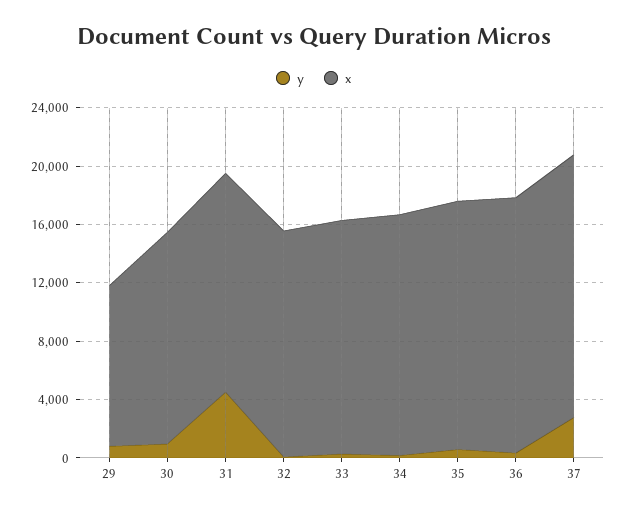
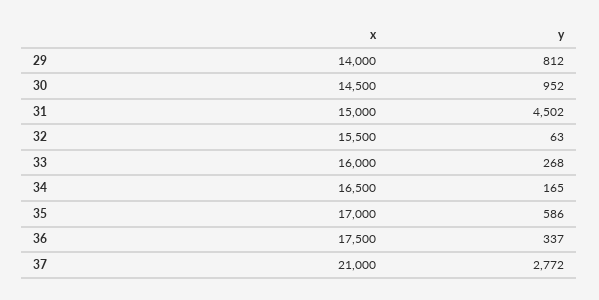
  {
    "y": {
      "29": 812,
      "30": 952,
      "31": 4502,
      "32": 63,
      "33": 268,
      "34": 165,
      "35": 586,
      "36": 337,
      "37": 2772
    },
    "x": {
-     "29": 11000,
+     "29": 14000,
      "30": 14500,
      "31": 15000,
      "32": 15500,
      "33": 16000,
      "34": 16500,
      "35": 17000,
      "36": 17500,
-     "37": 18000
+     "37": 21000
    }
  }

